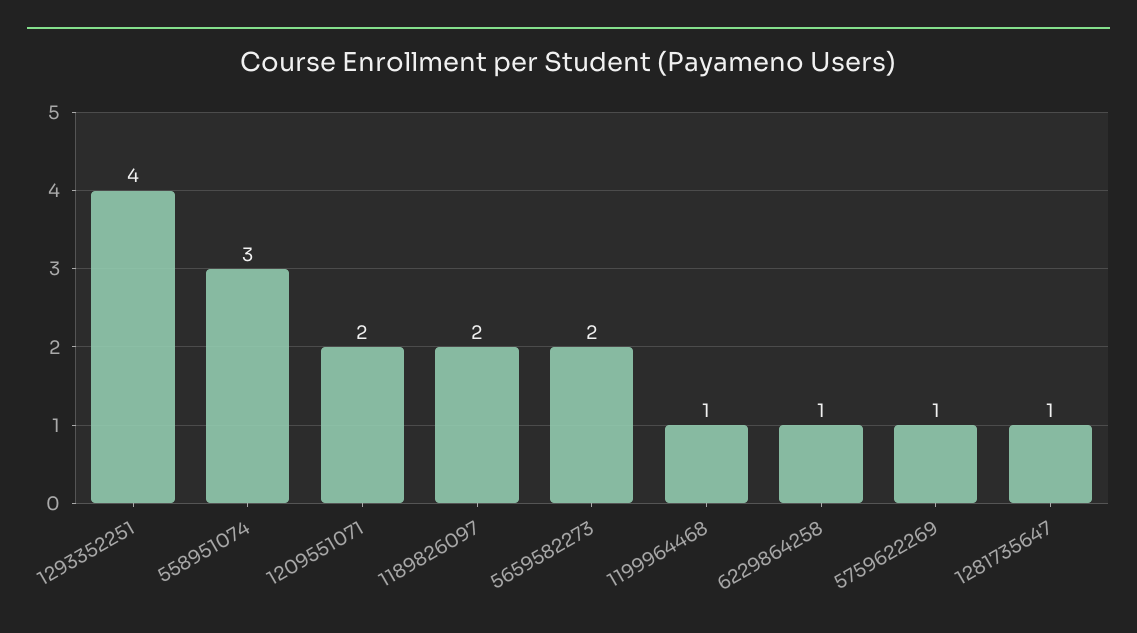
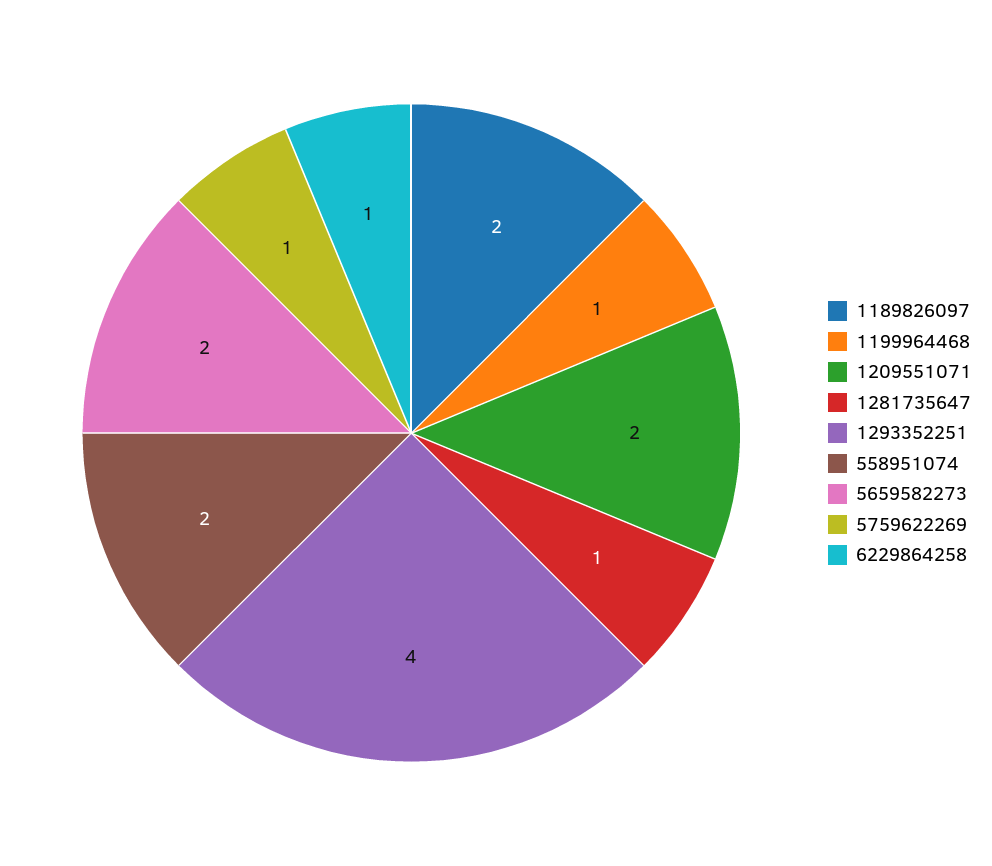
  {
    "1293352251": 4,
-   "558951074": 3,
+   "558951074": 2,
    "1209551071": 2,
    "1189826097": 2,
    "5659582273": 2,
    "1199964468": 1,
    "6229864258": 1,
    "5759622269": 1,
    "1281735647": 1
  }

